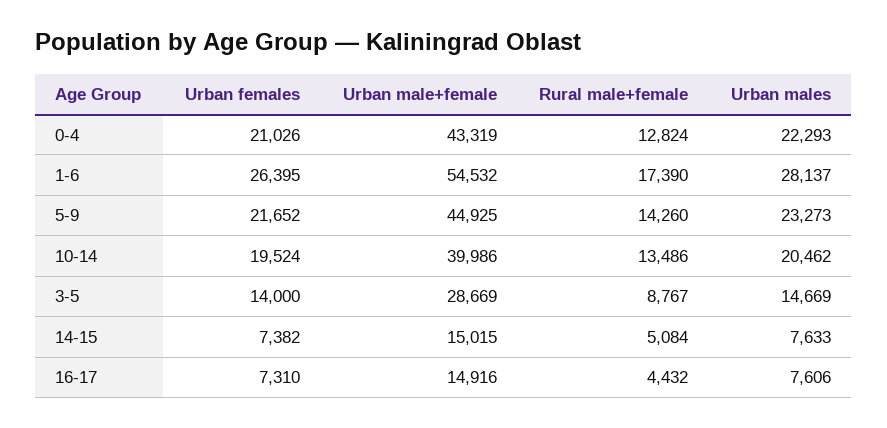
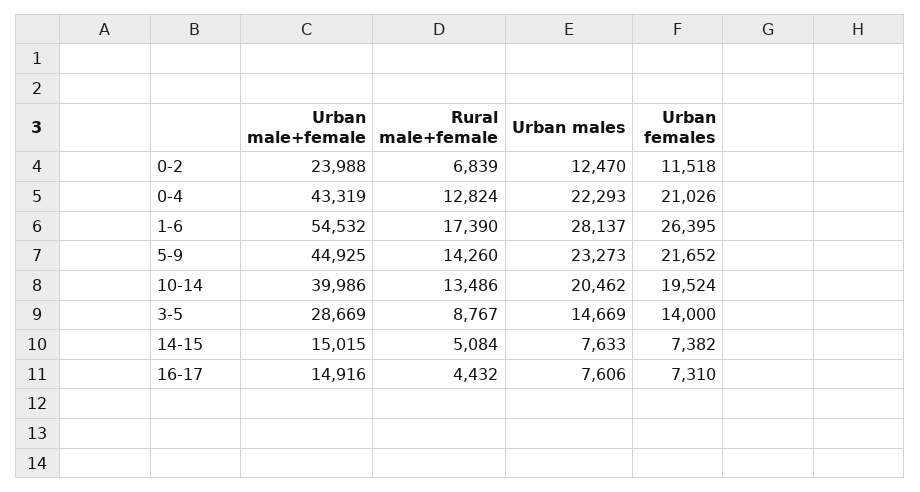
  {
    "Urban females": {
      "0-4": 21026,
      "1-6": 26395,
      "5-9": 21652,
      "10-14": 19524,
      "3-5": 14000,
      "14-15": 7382,
-     "16-17": 7310
+     "16-17": 7310,
+     "0-2": 11518
    },
    "Urban male+female": {
      "0-4": 43319,
      "1-6": 54532,
      "5-9": 44925,
      "10-14": 39986,
      "3-5": 28669,
      "14-15": 15015,
-     "16-17": 14916
+     "16-17": 14916,
+     "0-2": 23988
    },
    "Rural male+female": {
      "0-4": 12824,
      "1-6": 17390,
      "5-9": 14260,
      "10-14": 13486,
      "3-5": 8767,
      "14-15": 5084,
-     "16-17": 4432
+     "16-17": 4432,
+     "0-2": 6839
    },
    "Urban males": {
      "0-4": 22293,
      "1-6": 28137,
      "5-9": 23273,
      "10-14": 20462,
      "3-5": 14669,
      "14-15": 7633,
-     "16-17": 7606
+     "16-17": 7606,
+     "0-2": 12470
    }
  }

